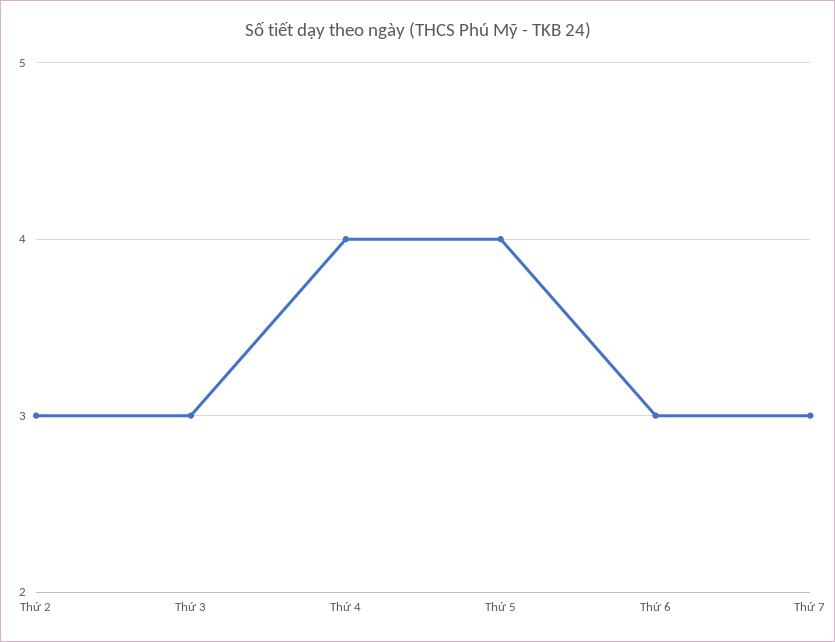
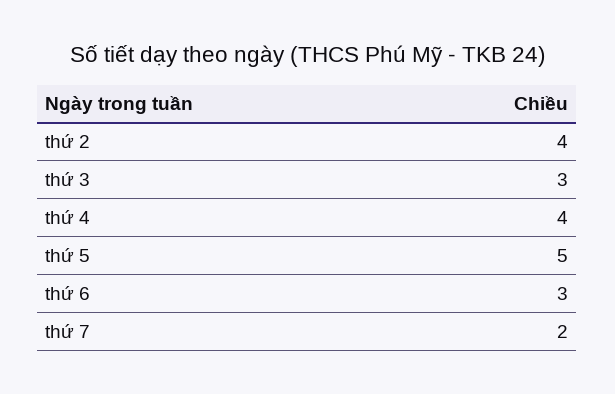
  {
-   "Thứ 2": 3,
+   "Thứ 2": 4,
    "Thứ 3": 3,
    "Thứ 4": 4,
-   "Thứ 5": 4,
+   "Thứ 5": 5,
    "Thứ 6": 3,
-   "Thứ 7": 3
+   "Thứ 7": 2
  }

